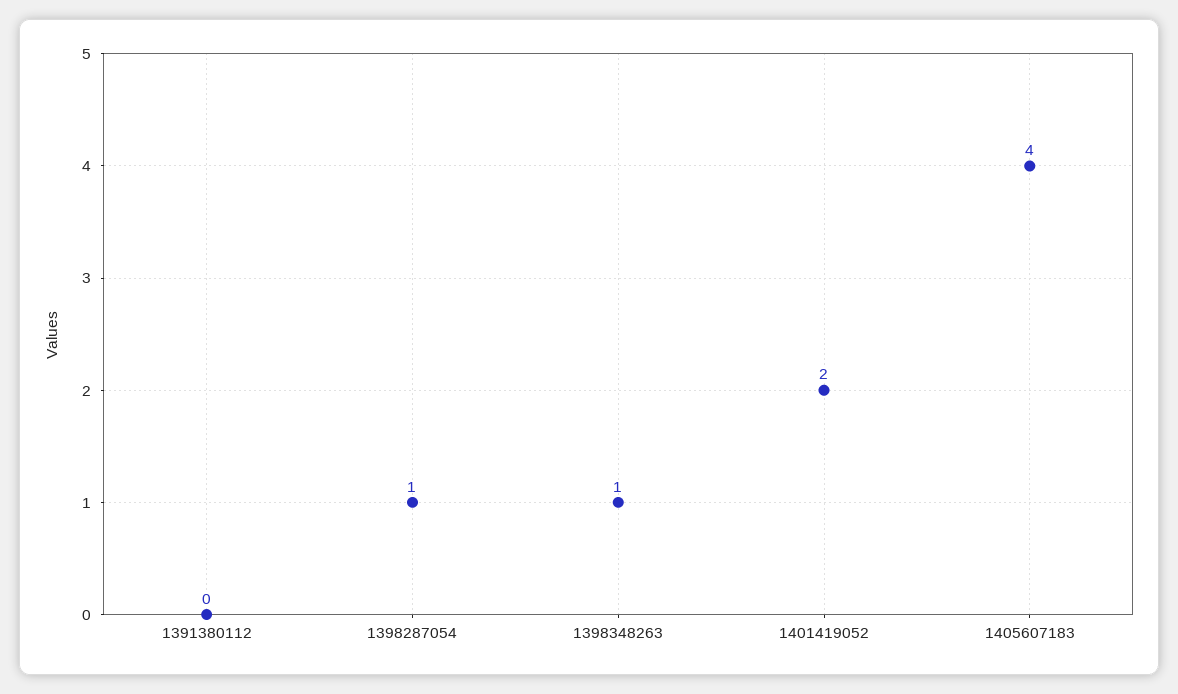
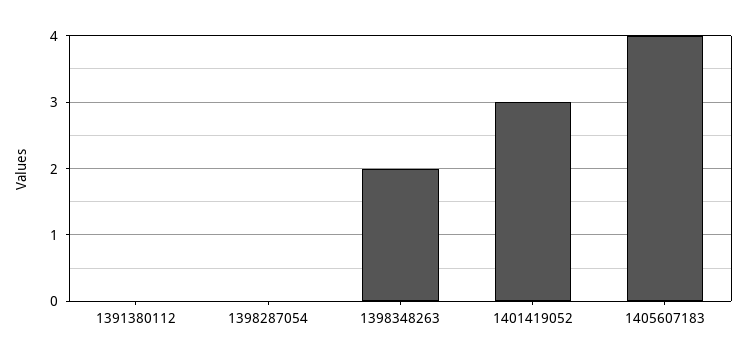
  {
    "1391380112": 0,
-   "1398287054": 1,
+   "1398287054": 0,
-   "1398348263": 1,
+   "1398348263": 2,
-   "1401419052": 2,
+   "1401419052": 3,
    "1405607183": 4
  }

